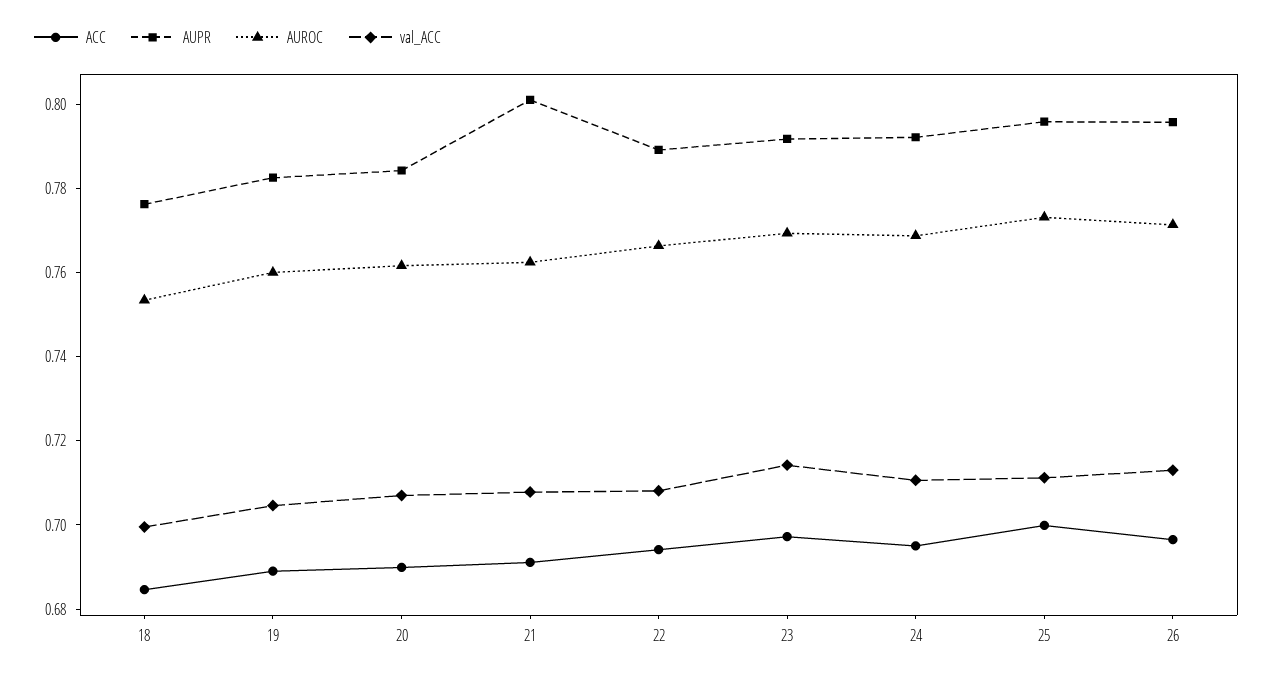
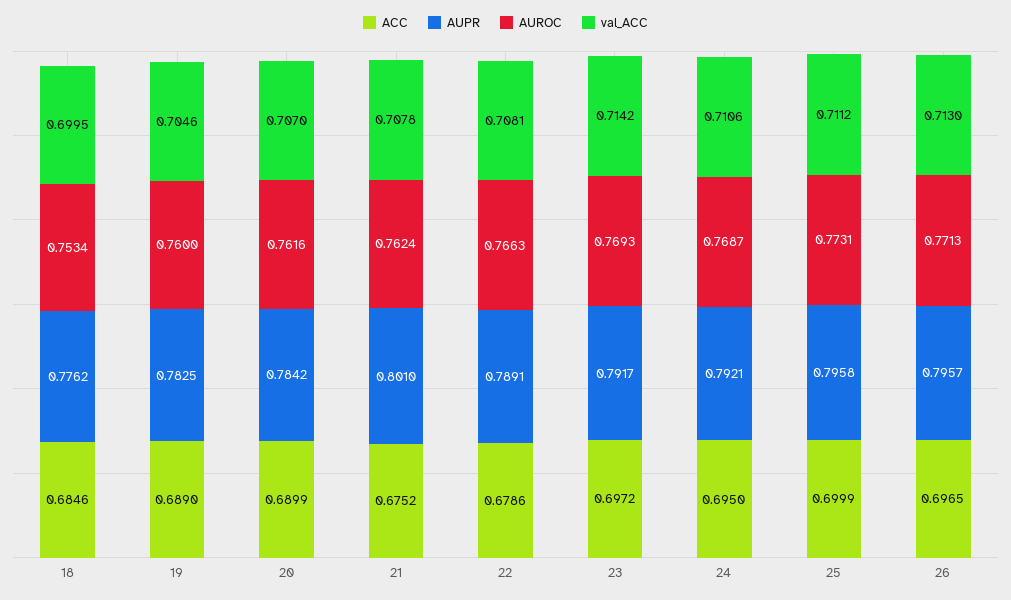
  {
    "ACC": {
      "18": 0.6846,
      "19": 0.689,
      "20": 0.6899,
-     "21": 0.69,
+     "21": 0.6752,
-     "22": 0.695,
+     "22": 0.6786,
      "23": 0.6972,
      "24": 0.695,
      "25": 0.6999,
      "26": 0.6965
    },
    "AUPR": {
      "18": 0.7762,
      "19": 0.7825,
      "20": 0.7842,
      "21": 0.801,
      "22": 0.7891,
      "23": 0.7917,
      "24": 0.7921,
      "25": 0.7958,
      "26": 0.7957
    },
    "AUROC": {
      "18": 0.7534,
      "19": 0.76,
      "20": 0.7616,
      "21": 0.7624,
      "22": 0.7663,
      "23": 0.7693,
      "24": 0.7687,
      "25": 0.7731,
      "26": 0.7713
    },
    "val_ACC": {
      "18": 0.6995,
      "19": 0.7046,
      "20": 0.707,
      "21": 0.7078,
      "22": 0.7081,
      "23": 0.7142,
      "24": 0.7106,
      "25": 0.7112,
      "26": 0.713
    }
  }

